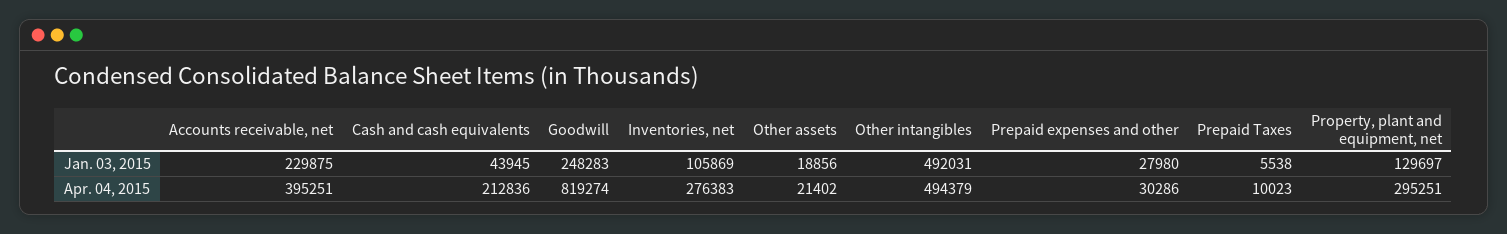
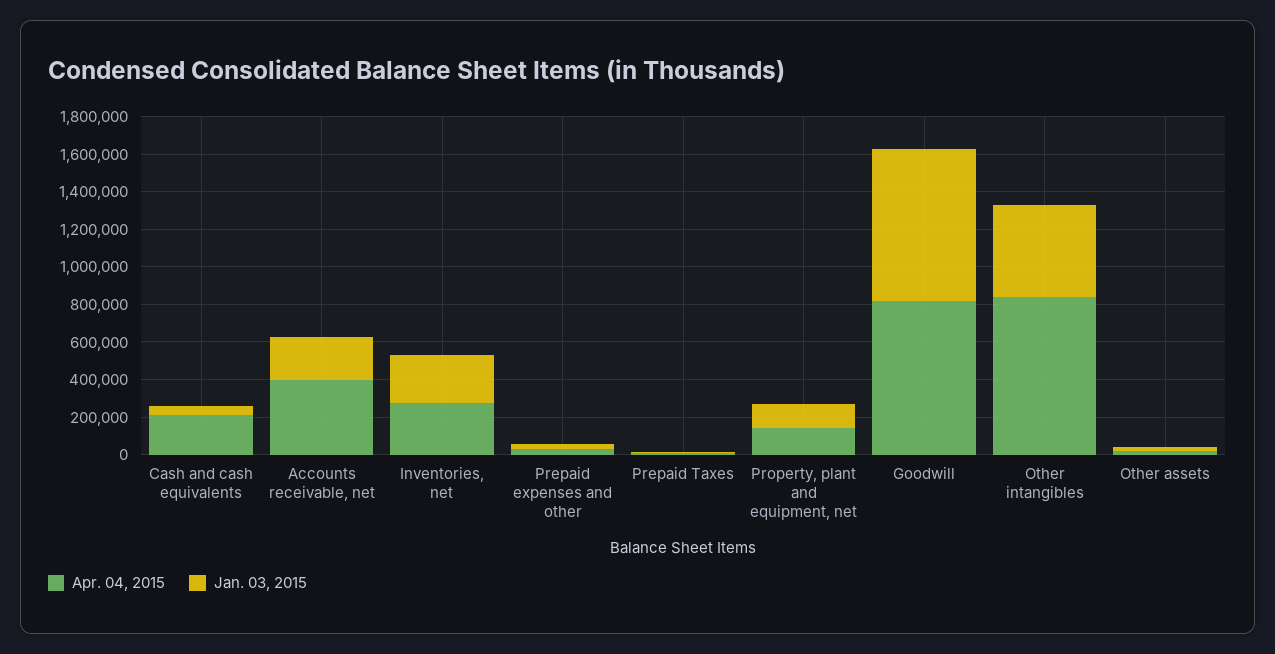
  {
    "Jan. 03, 2015": {
      "Accounts receivable, net": 229875,
      "Cash and cash equivalents": 43945,
-     "Goodwill": 248283,
+     "Goodwill": 800000,
-     "Inventories, net": 105869,
+     "Inventories, net": 250000,
      "Other assets": 18856,
      "Other intangibles": 492031,
      "Prepaid expenses and other": 27980,
      "Prepaid Taxes": 5538,
      "Property, plant and equipment, net": 129697
    },
    "Apr. 04, 2015": {
      "Accounts receivable, net": 395251,
      "Cash and cash equivalents": 212836,
      "Goodwill": 819274,
      "Inventories, net": 276383,
      "Other assets": 21402,
-     "Other intangibles": 494379,
+     "Other intangibles": 850000,
      "Prepaid expenses and other": 30286,
      "Prepaid Taxes": 10023,
-     "Property, plant and equipment, net": 295251
+     "Property, plant and equipment, net": 150000
    }
  }

